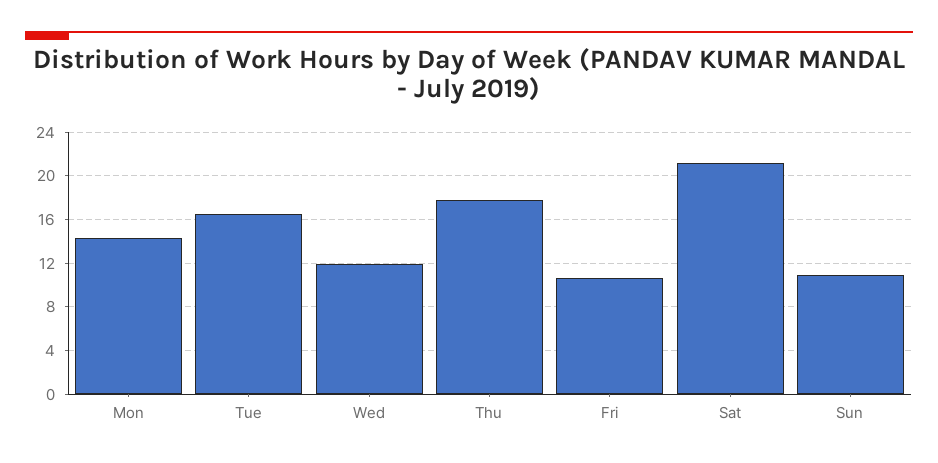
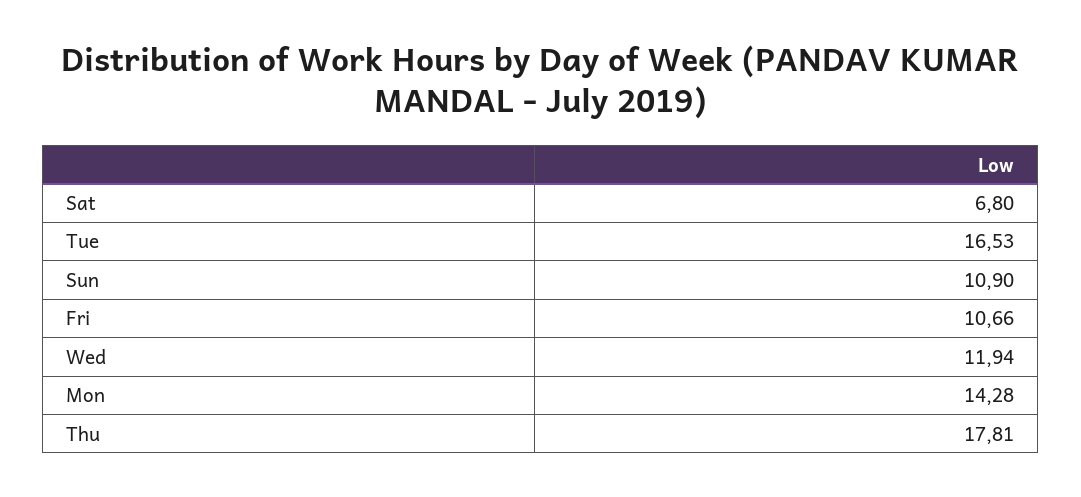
  {
    "Mon": 14.28,
    "Tue": 16.53,
    "Wed": 11.94,
    "Thu": 17.81,
    "Fri": 10.66,
-   "Sat": 21,
+   "Sat": 6.8,
    "Sun": 10.9
  }

